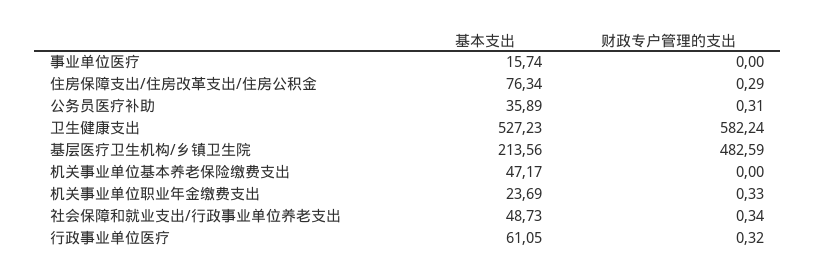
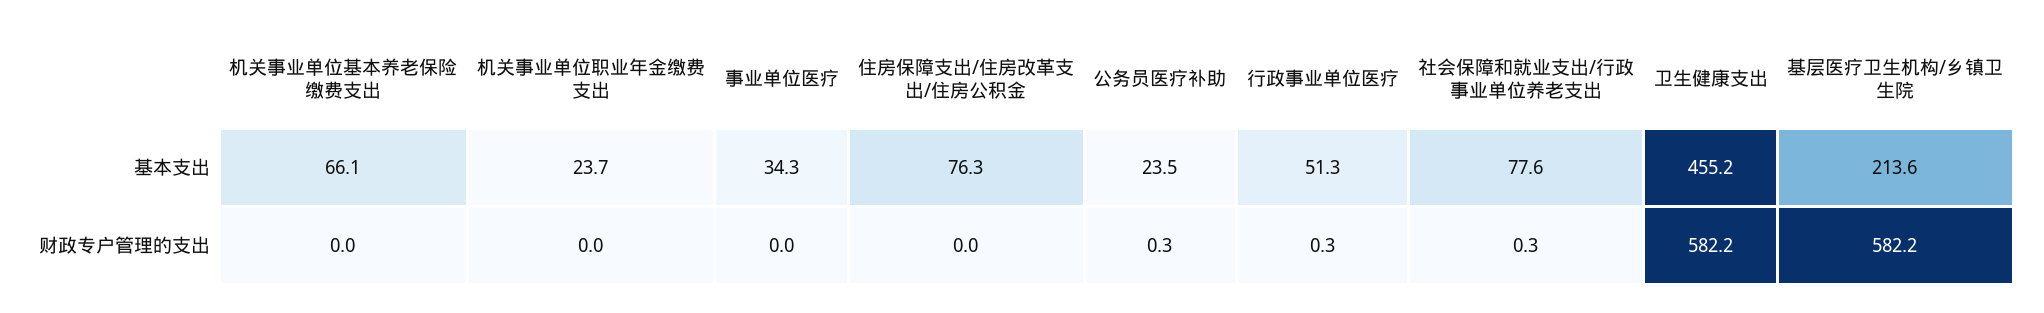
  {
    "基本支出": {
-     "事业单位医疗": 15.74,
+     "事业单位医疗": 34.3,
      "住房保障支出/住房改革支出/住房公积金": 76.34,
-     "公务员医疗补助": 35.89,
+     "公务员医疗补助": 23.5,
-     "卫生健康支出": 527.23,
+     "卫生健康支出": 455.2,
      "基层医疗卫生机构/乡镇卫生院": 213.56,
-     "机关事业单位基本养老保险缴费支出": 47.17,
+     "机关事业单位基本养老保险缴费支出": 66.1,
      "机关事业单位职业年金缴费支出": 23.69,
-     "社会保障和就业支出/行政事业单位养老支出": 48.73,
+     "社会保障和就业支出/行政事业单位养老支出": 77.6,
-     "行政事业单位医疗": 61.05
+     "行政事业单位医疗": 51.3
    },
    "财政专户管理的支出": {
      "事业单位医疗": 0,
-     "住房保障支出/住房改革支出/住房公积金": 0.29,
+     "住房保障支出/住房改革支出/住房公积金": 0,
      "公务员医疗补助": 0.31,
      "卫生健康支出": 582.24,
-     "基层医疗卫生机构/乡镇卫生院": 482.59,
+     "基层医疗卫生机构/乡镇卫生院": 582.2,
      "机关事业单位基本养老保险缴费支出": 0,
-     "机关事业单位职业年金缴费支出": 0.33,
+     "机关事业单位职业年金缴费支出": 0,
      "社会保障和就业支出/行政事业单位养老支出": 0.34,
      "行政事业单位医疗": 0.32
    }
  }

